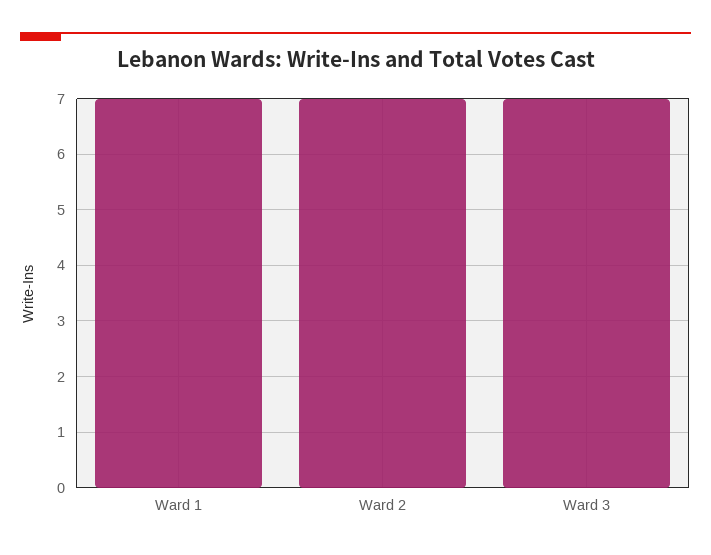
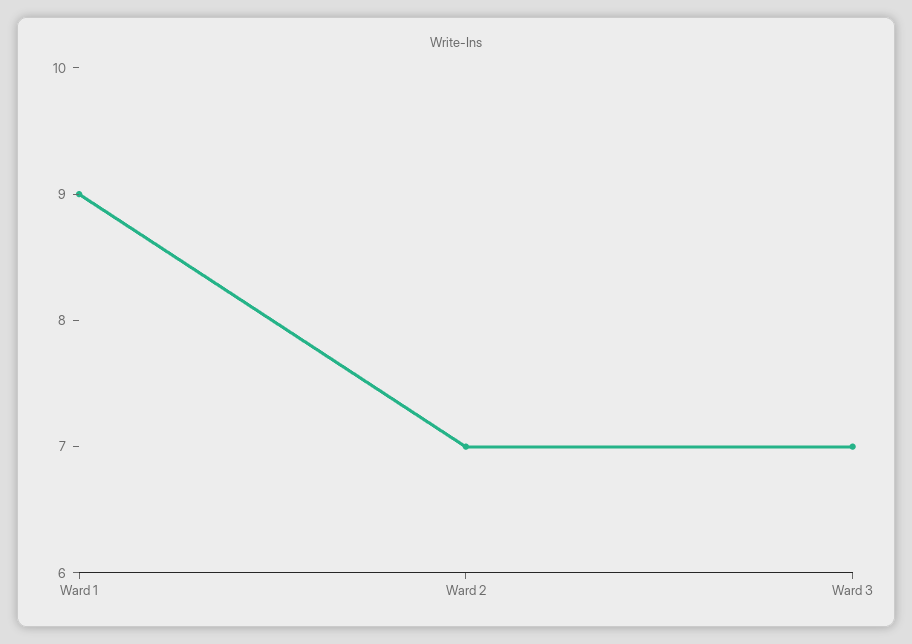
  {
-   "Ward 1": 7,
+   "Ward 1": 9,
    "Ward 2": 7,
    "Ward 3": 7
  }

